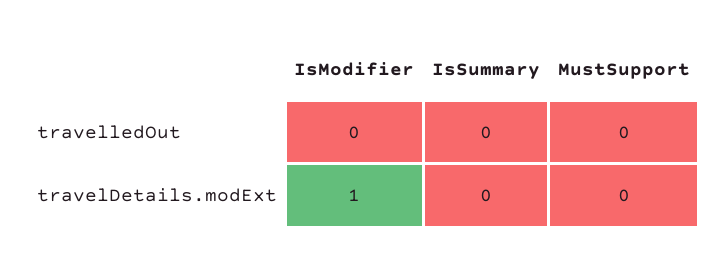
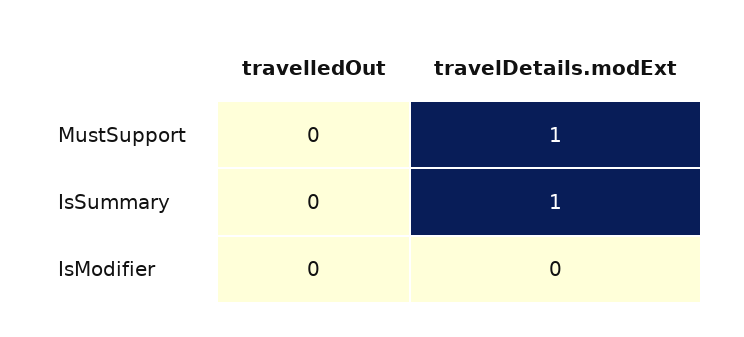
  {
    "IsModifier": {
      "travelledOut": 0,
-     "travelDetails.modExt": 1
+     "travelDetails.modExt": 0
    },
    "IsSummary": {
      "travelledOut": 0,
-     "travelDetails.modExt": 0
+     "travelDetails.modExt": 1
    },
    "MustSupport": {
      "travelledOut": 0,
-     "travelDetails.modExt": 0
+     "travelDetails.modExt": 1
    }
  }

